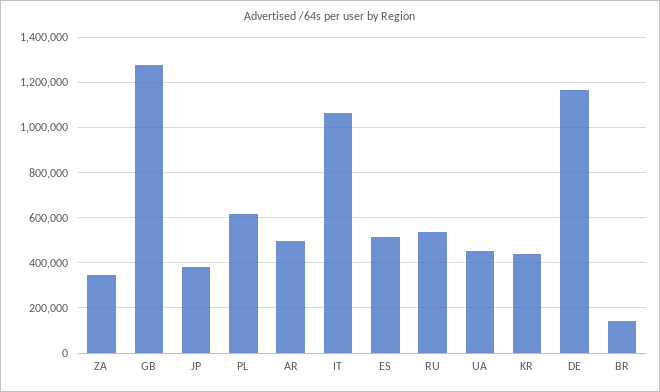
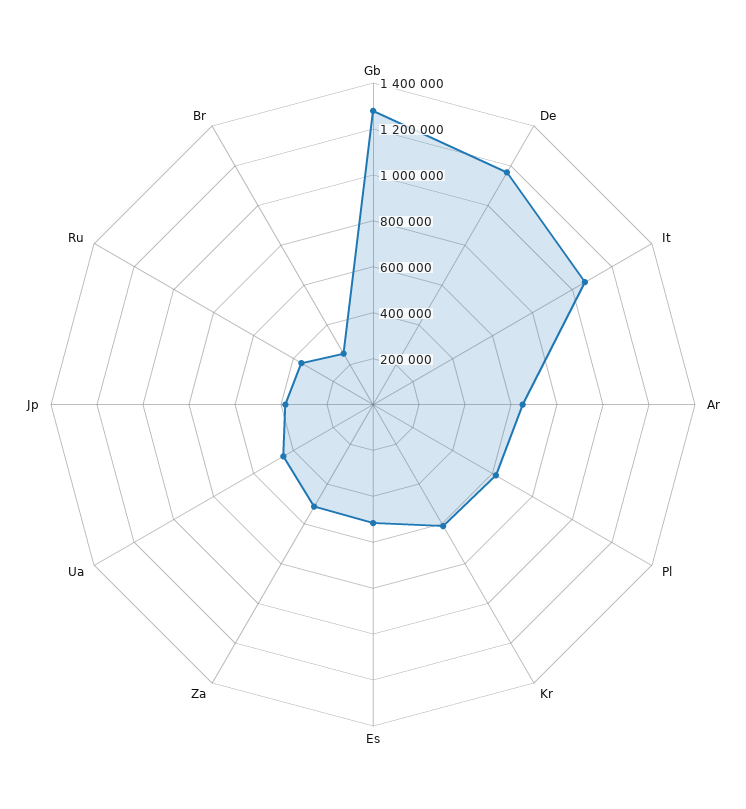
  {
-   "ZA": 350000,
+   "ZA": 500000,
    "GB": 1300000,
    "JP": 400000,
    "PL": 600000,
-   "AR": 500000,
+   "AR": 650000,
    "IT": 1050000,
    "ES": 500000,
-   "RU": 550000,
+   "RU": 350000,
    "UA": 450000,
-   "KR": 450000,
+   "KR": 600000,
    "DE": 1150000,
-   "BR": 150000
+   "BR": 250000
  }

